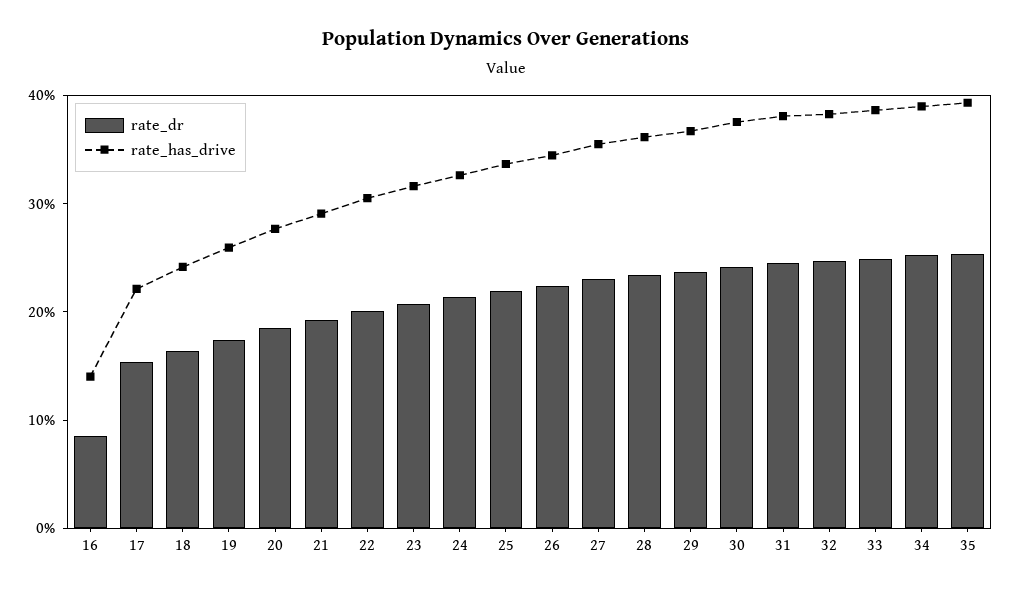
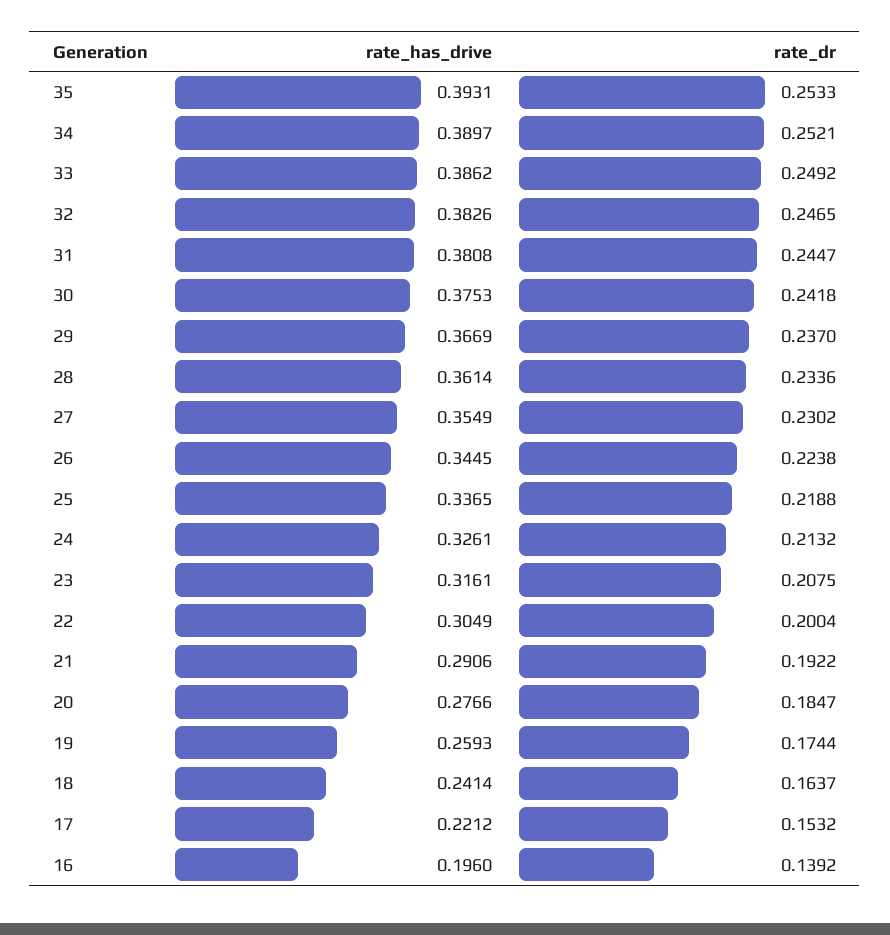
  {
    "rate_dr": {
-     "16": 0.08,
+     "16": 0.1392,
      "17": 0.1532,
      "18": 0.1637,
      "19": 0.1744,
      "20": 0.1847,
      "21": 0.1922,
      "22": 0.2004,
      "23": 0.2075,
      "24": 0.2132,
      "25": 0.2188,
      "26": 0.2238,
      "27": 0.2302,
      "28": 0.2336,
      "29": 0.237,
      "30": 0.2418,
      "31": 0.2447,
      "32": 0.2465,
      "33": 0.2492,
      "34": 0.2521,
      "35": 0.2533
    },
    "rate_has_drive": {
-     "16": 0.14,
+     "16": 0.196,
      "17": 0.2212,
      "18": 0.2414,
      "19": 0.2593,
      "20": 0.2766,
      "21": 0.2906,
      "22": 0.3049,
      "23": 0.3161,
      "24": 0.3261,
      "25": 0.3365,
      "26": 0.3445,
      "27": 0.3549,
      "28": 0.3614,
      "29": 0.3669,
      "30": 0.3753,
      "31": 0.3808,
      "32": 0.3826,
      "33": 0.3862,
      "34": 0.3897,
      "35": 0.3931
    }
  }

